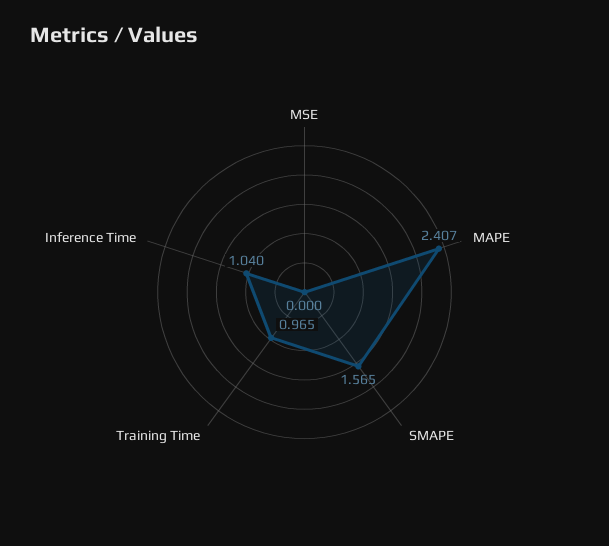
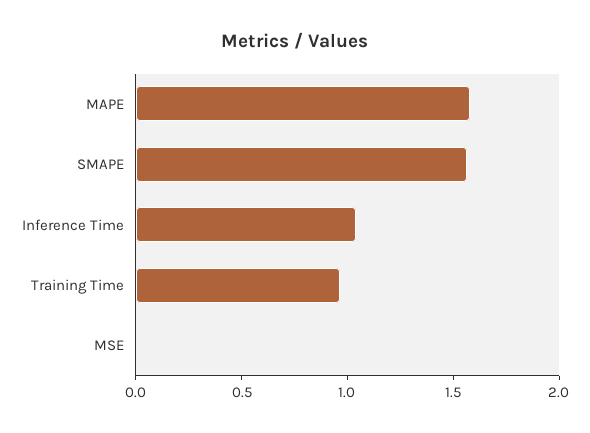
  {
    "MSE": 0,
-   "MAPE": 2.407,
+   "MAPE": 1.6,
    "SMAPE": 1.565,
    "Training Time": 0.965,
    "Inference Time": 1.04
  }

